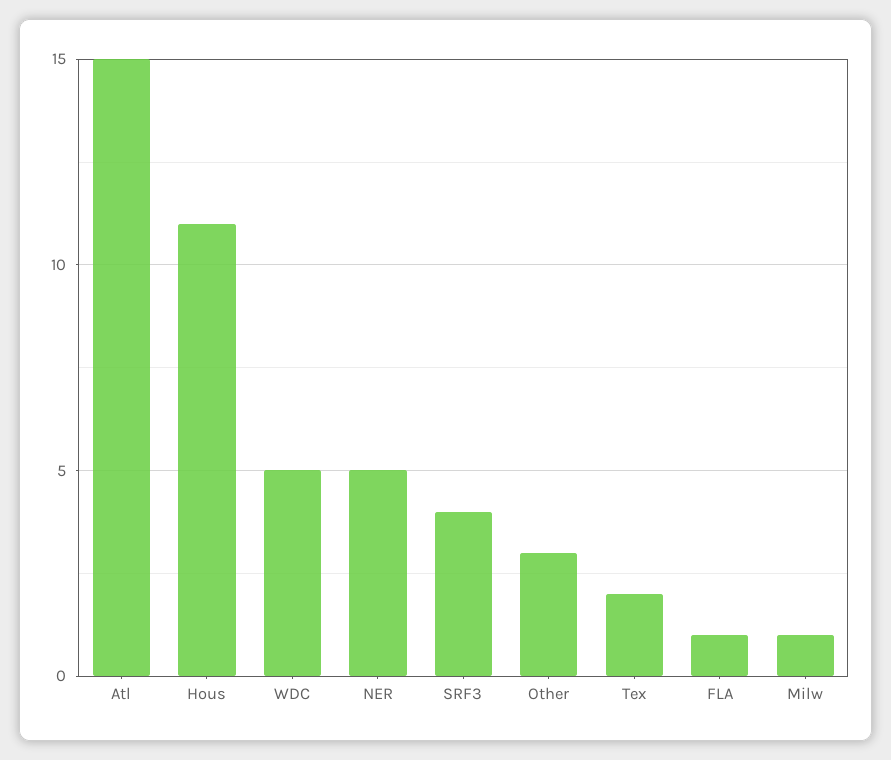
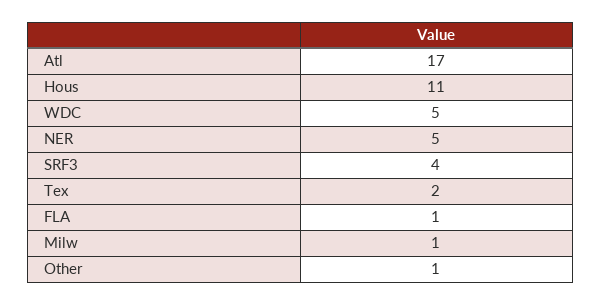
  {
-   "Atl": 15,
+   "Atl": 17,
    "Hous": 11,
    "WDC": 5,
    "NER": 5,
    "SRF3": 4,
-   "Other": 3,
+   "Other": 1,
    "Tex": 2,
    "FLA": 1,
    "Milw": 1
  }

